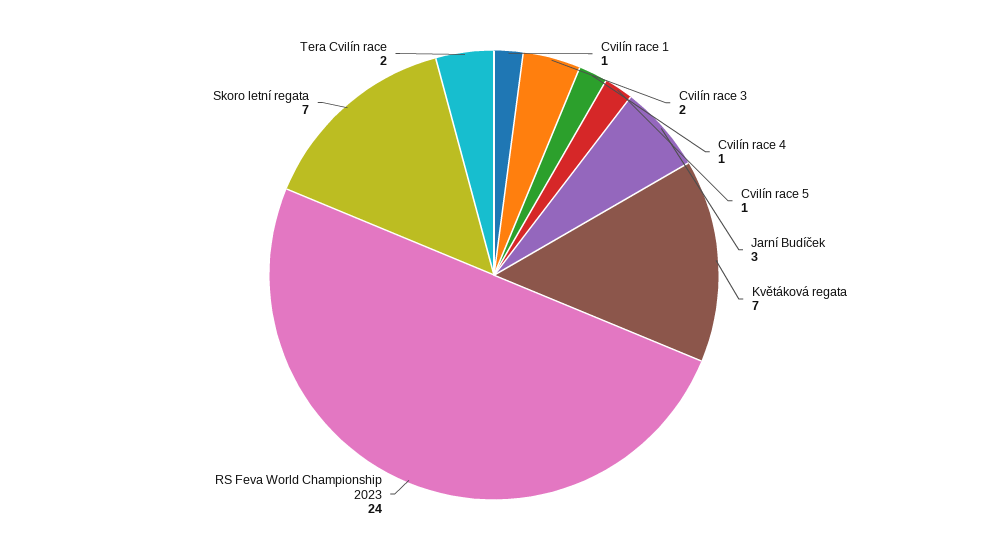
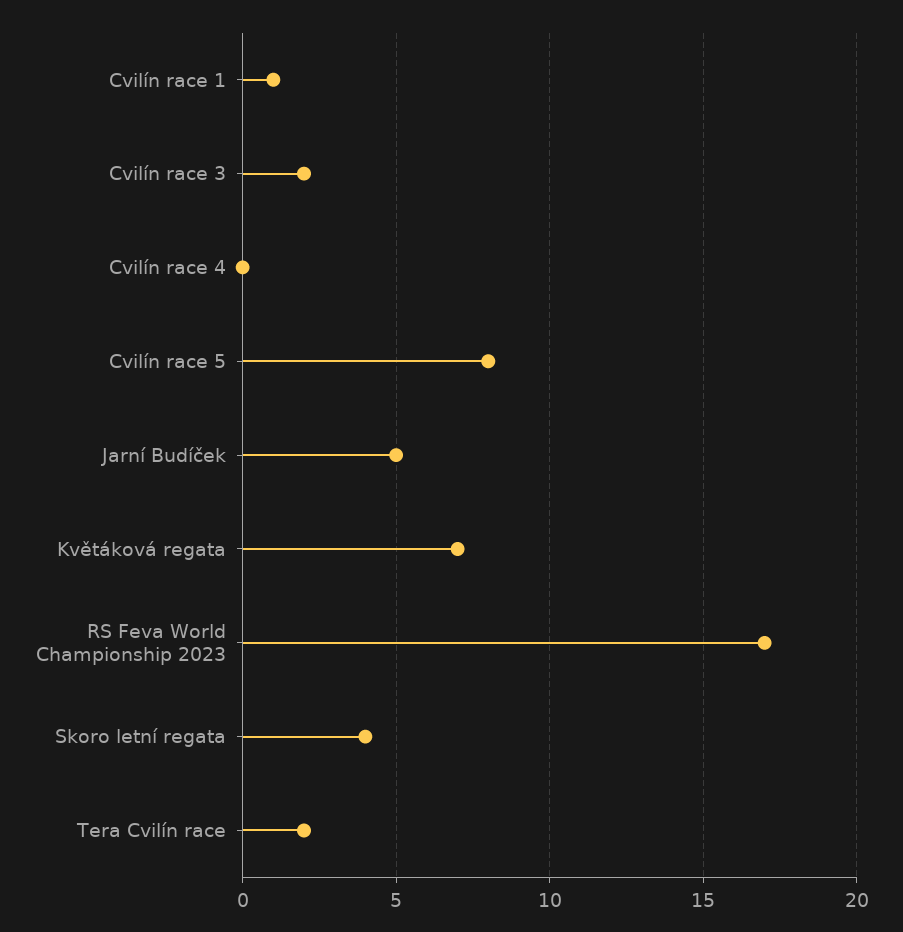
  {
    "Cvilín race 1": 1,
    "Cvilín race 3": 2,
-   "Cvilín race 4": 1,
+   "Cvilín race 4": 0,
-   "Cvilín race 5": 1,
+   "Cvilín race 5": 8,
-   "Jarní Budíček": 3,
+   "Jarní Budíček": 5,
    "Květáková regata": 7,
-   "RS Feva World Championship 2023": 24,
+   "RS Feva World Championship 2023": 17,
-   "Skoro letní regata": 7,
+   "Skoro letní regata": 4,
    "Tera Cvilín race": 2
  }

